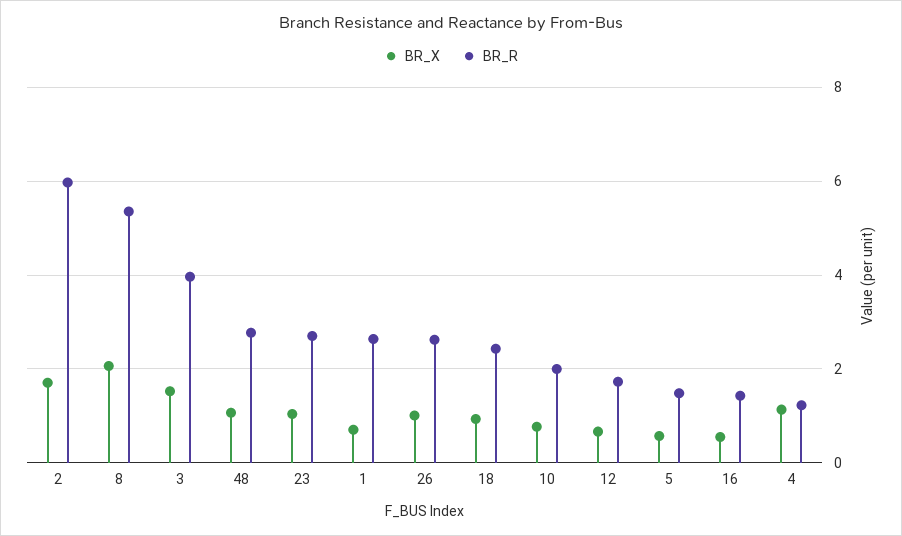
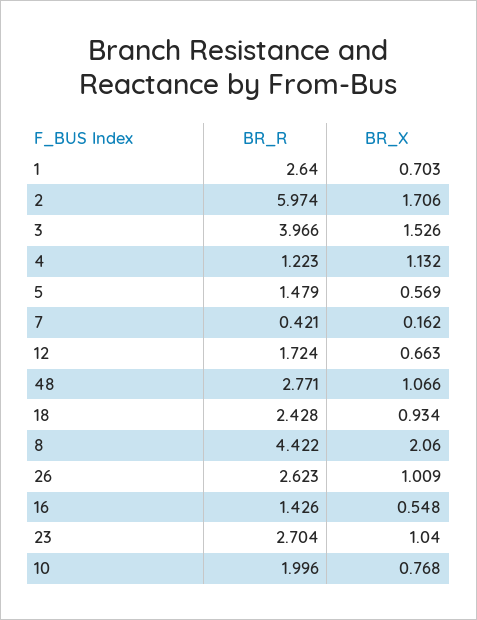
  {
    "BR_X": {
      "2": 1.706,
      "8": 2.06,
      "3": 1.526,
      "48": 1.066,
      "23": 1.04,
      "1": 0.703,
      "26": 1.009,
      "18": 0.934,
      "10": 0.768,
      "12": 0.663,
      "5": 0.569,
      "16": 0.548,
-     "4": 1.132
+     "4": 1.132,
+     "7": 0.162
    },
    "BR_R": {
      "2": 5.974,
-     "8": 5.4,
+     "8": 4.422,
      "3": 3.966,
      "48": 2.771,
      "23": 2.704,
      "1": 2.64,
      "26": 2.623,
      "18": 2.428,
      "10": 1.996,
      "12": 1.724,
      "5": 1.479,
      "16": 1.426,
-     "4": 1.223
+     "4": 1.223,
+     "7": 0.421
    }
  }

